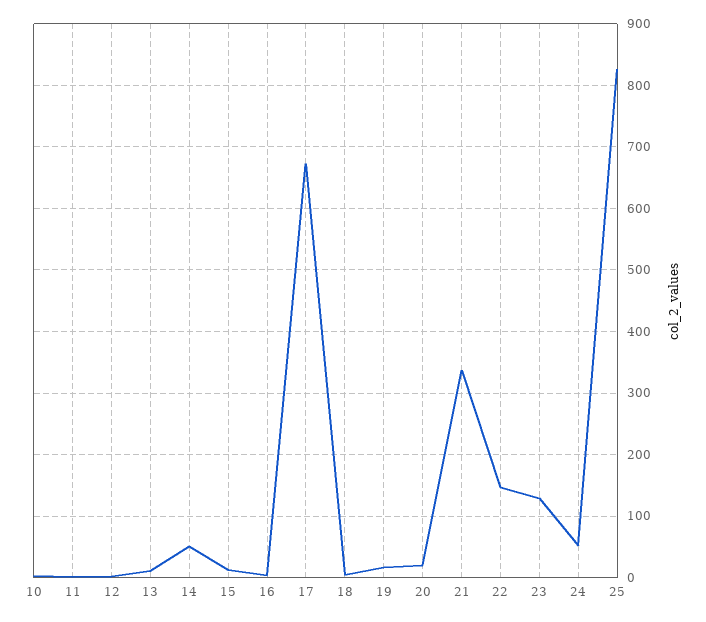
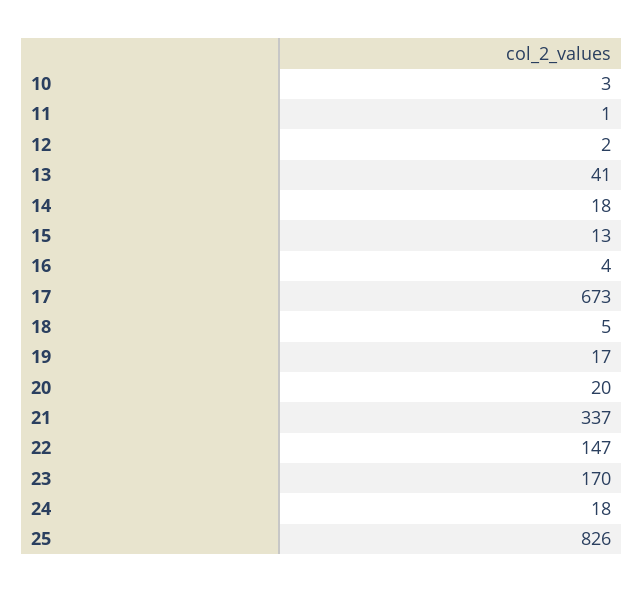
  {
    "10": 3,
    "11": 1,
    "12": 2,
-   "13": 10,
+   "13": 41,
-   "14": 50,
+   "14": 18,
    "15": 13,
    "16": 4,
    "17": 673,
    "18": 5,
    "19": 17,
    "20": 20,
    "21": 337,
    "22": 147,
-   "23": 130,
+   "23": 170,
-   "24": 50,
+   "24": 18,
    "25": 826
  }

